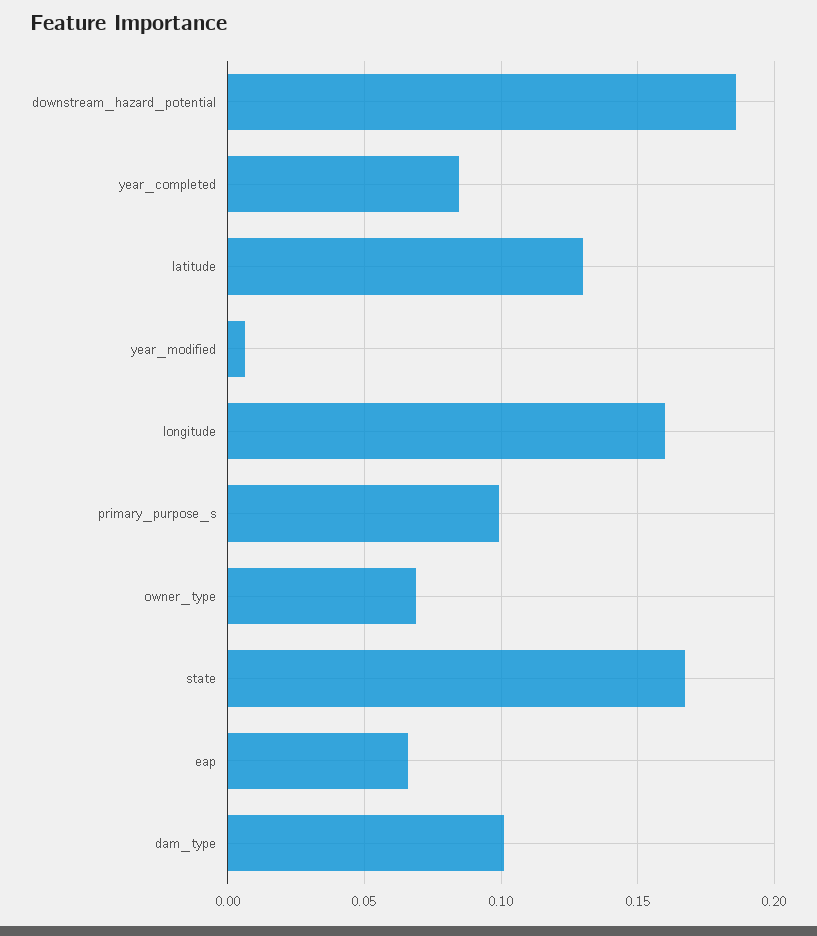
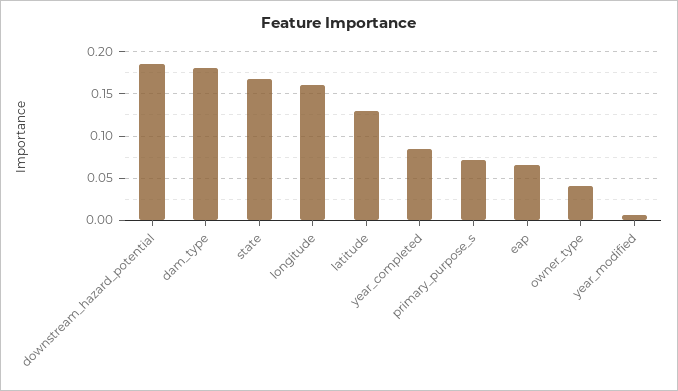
  {
    "downstream_hazard_potential": 0.185,
    "year_completed": 0.085,
    "latitude": 0.13,
    "year_modified": 0.005,
    "longitude": 0.16,
-   "primary_purpose_s": 0.1,
+   "primary_purpose_s": 0.07,
-   "owner_type": 0.07,
+   "owner_type": 0.04,
    "state": 0.165,
    "eap": 0.065,
-   "dam_type": 0.1
+   "dam_type": 0.18
  }

